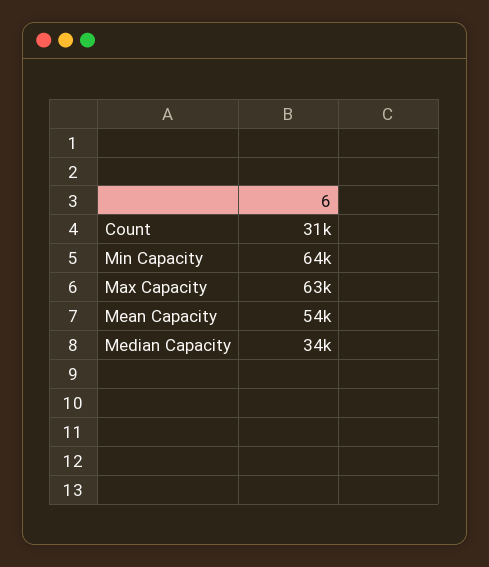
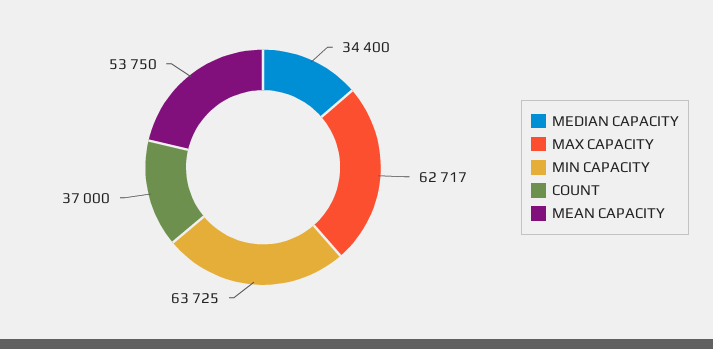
  {
-   "Count": 31000,
+   "Count": 37000,
    "Min Capacity": 63725,
    "Max Capacity": 62717,
    "Mean Capacity": 53750,
    "Median Capacity": 34400
  }

